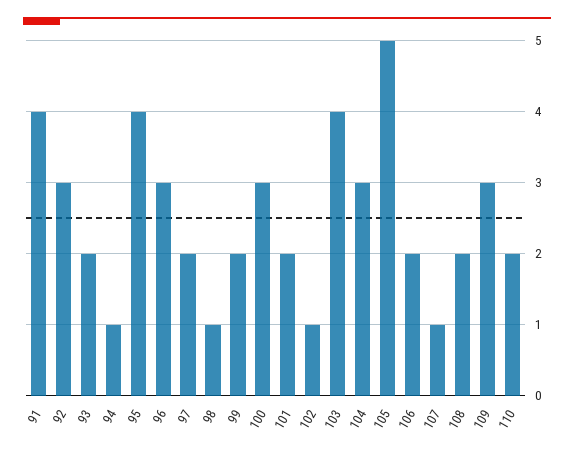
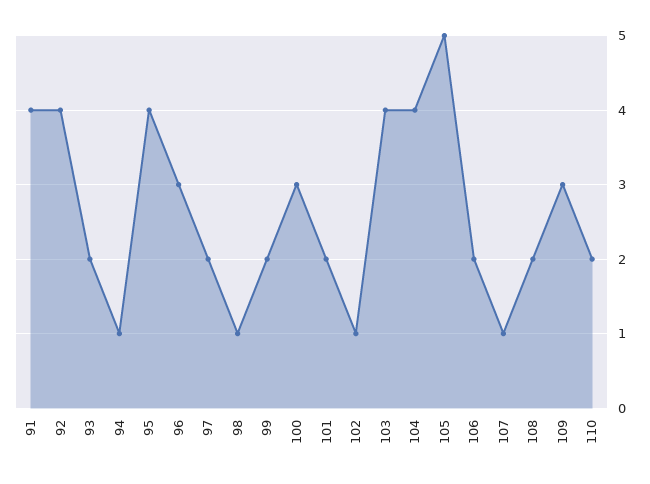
  {
    "91": 4,
-   "92": 3,
+   "92": 4,
    "93": 2,
    "94": 1,
    "95": 4,
    "96": 3,
    "97": 2,
    "98": 1,
    "99": 2,
    "100": 3,
    "101": 2,
    "102": 1,
    "103": 4,
-   "104": 3,
+   "104": 4,
    "105": 5,
    "106": 2,
    "107": 1,
    "108": 2,
    "109": 3,
    "110": 2
  }

